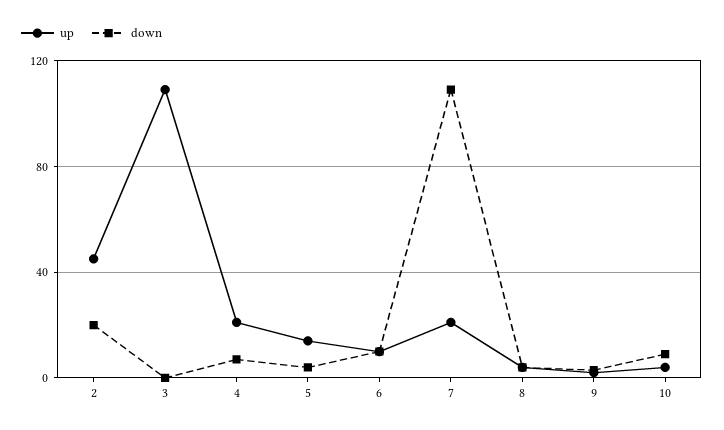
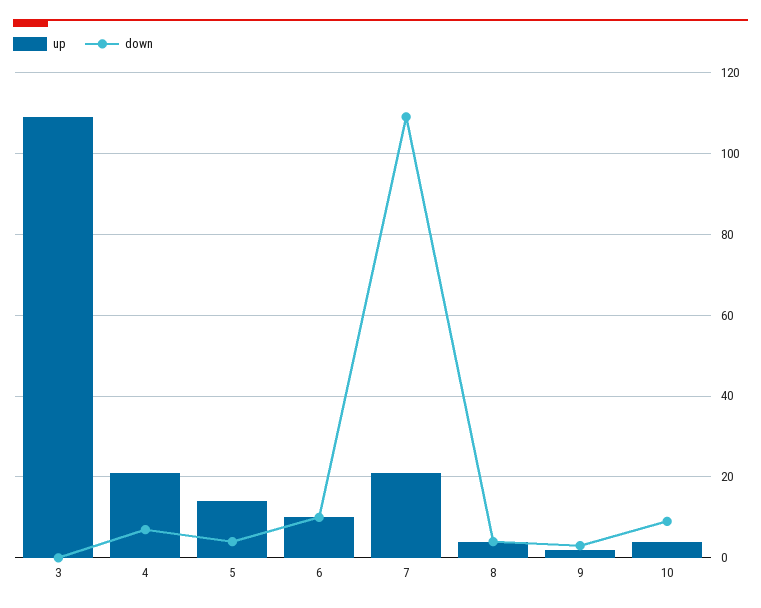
  {
    "up": {
-     "2": 45,
      "3": 110,
      "4": 20,
      "5": 15,
      "6": 10,
      "7": 20,
      "8": 5,
      "9": 0,
      "10": 5
    },
    "down": {
-     "2": 20,
      "3": 0,
      "4": 5,
      "5": 5,
      "6": 10,
      "7": 110,
      "8": 5,
      "9": 5,
      "10": 10
    }
  }

